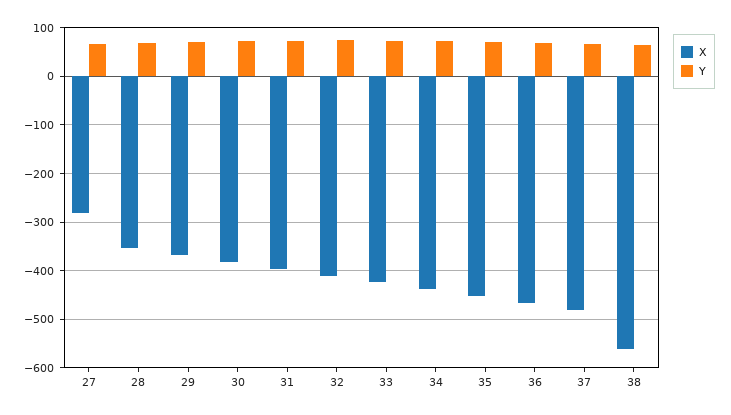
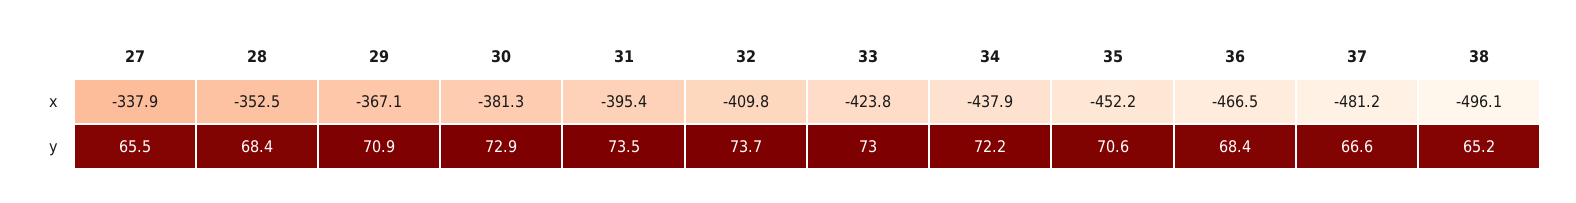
  {
    "X": {
-     "27": -280,
+     "27": -337.9,
      "28": -352.5,
      "29": -367.1,
      "30": -381.3,
      "31": -395.4,
      "32": -409.8,
      "33": -423.8,
      "34": -437.9,
      "35": -452.2,
      "36": -466.5,
      "37": -481.2,
-     "38": -560
+     "38": -496.1
    },
    "Y": {
      "27": 65.5,
      "28": 68.4,
      "29": 70.9,
      "30": 72.9,
      "31": 73.5,
      "32": 73.7,
      "33": 73,
      "34": 72.2,
      "35": 70.6,
      "36": 68.4,
      "37": 66.6,
      "38": 65.2
    }
  }

